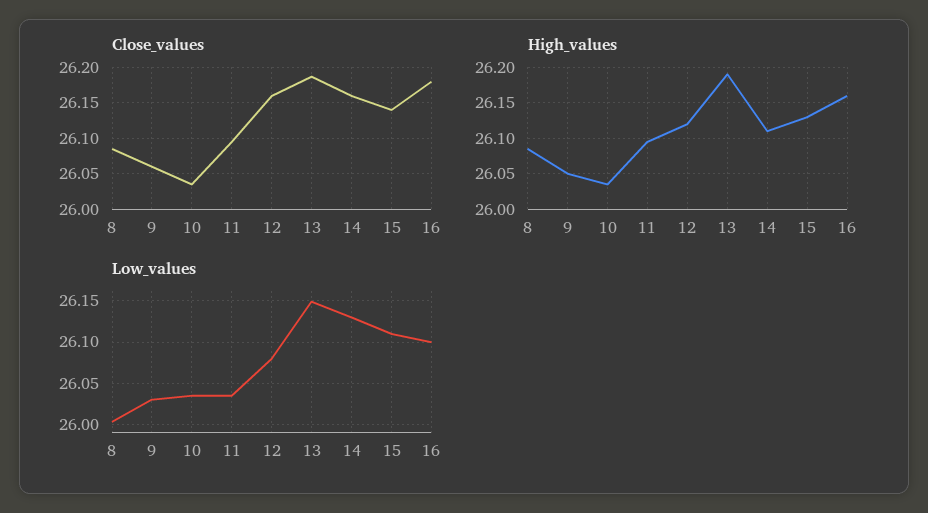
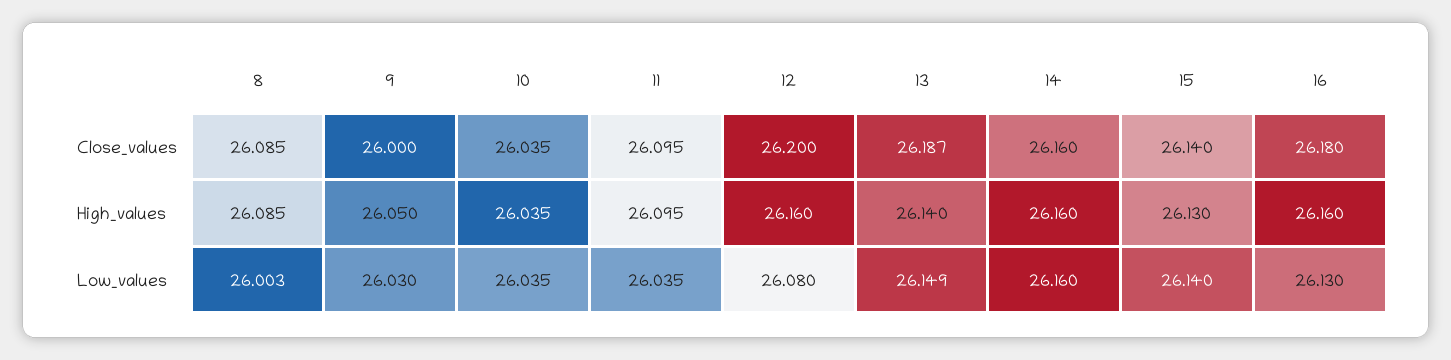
  {
    "Close_values": {
      "8": 26.085,
-     "9": 26.06,
+     "9": 26,
      "10": 26.035,
      "11": 26.095,
-     "12": 26.16,
+     "12": 26.2,
      "13": 26.187,
      "14": 26.16,
      "15": 26.14,
      "16": 26.18
    },
    "High_values": {
      "8": 26.085,
      "9": 26.05,
      "10": 26.035,
      "11": 26.095,
-     "12": 26.12,
+     "12": 26.16,
-     "13": 26.19,
+     "13": 26.14,
-     "14": 26.11,
+     "14": 26.16,
      "15": 26.13,
      "16": 26.16
    },
    "Low_values": {
      "8": 26.003,
      "9": 26.03,
      "10": 26.035,
      "11": 26.035,
      "12": 26.08,
      "13": 26.149,
-     "14": 26.13,
+     "14": 26.16,
-     "15": 26.11,
+     "15": 26.14,
-     "16": 26.1
+     "16": 26.13
    }
  }

